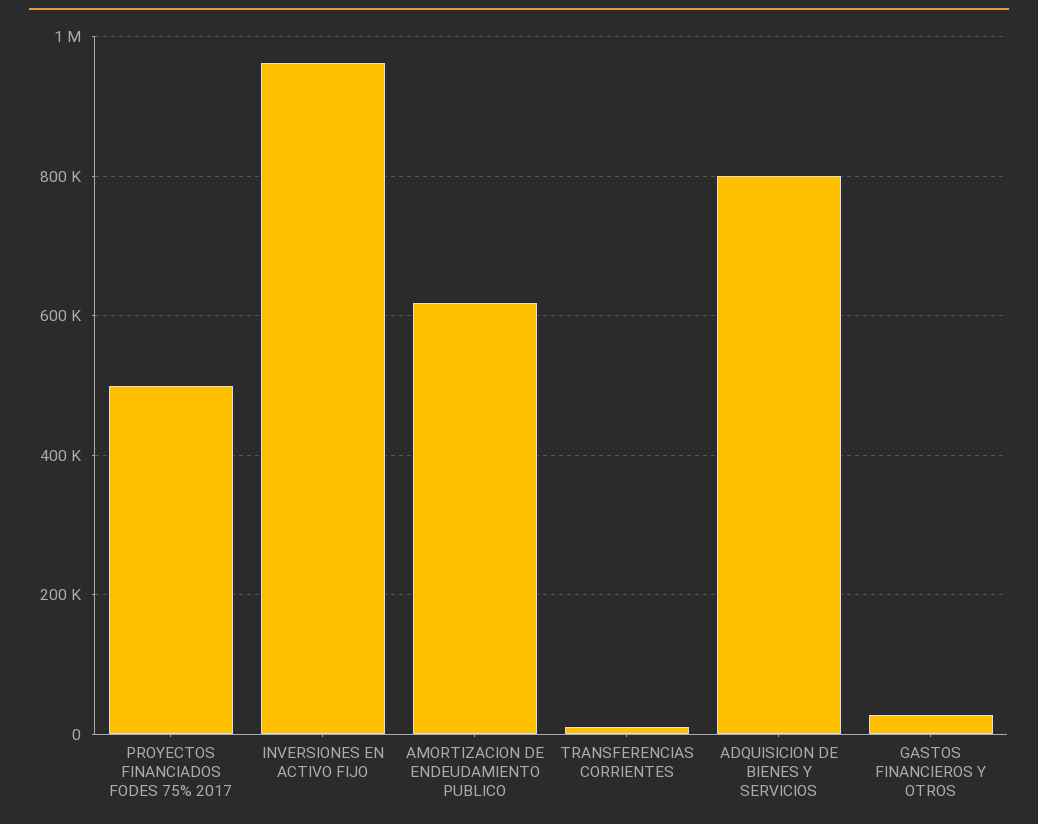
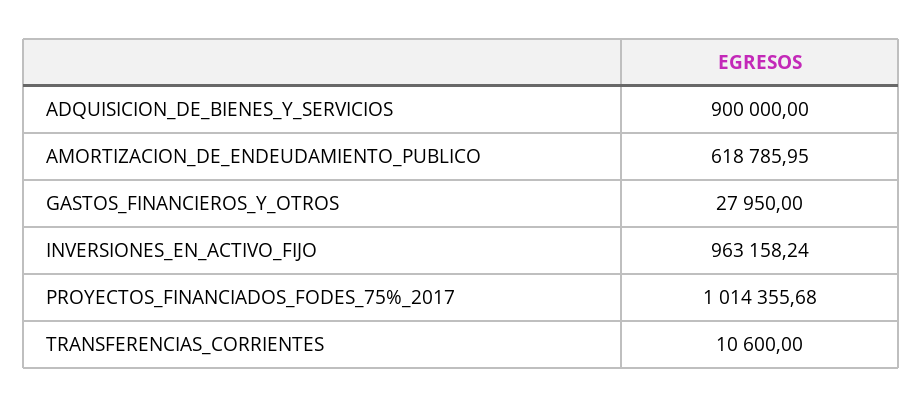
  {
-   "PROYECTOS FINANCIADOS FODES 75% 2017": 500000,
+   "PROYECTOS FINANCIADOS FODES 75% 2017": 1014355.68,
    "INVERSIONES EN ACTIVO FIJO": 963158.24,
    "AMORTIZACION DE ENDEUDAMIENTO PUBLICO": 618785.95,
    "TRANSFERENCIAS CORRIENTES": 10600,
-   "ADQUISICION DE BIENES Y SERVICIOS": 800000,
+   "ADQUISICION DE BIENES Y SERVICIOS": 900000,
    "GASTOS FINANCIEROS Y OTROS": 27950
  }

